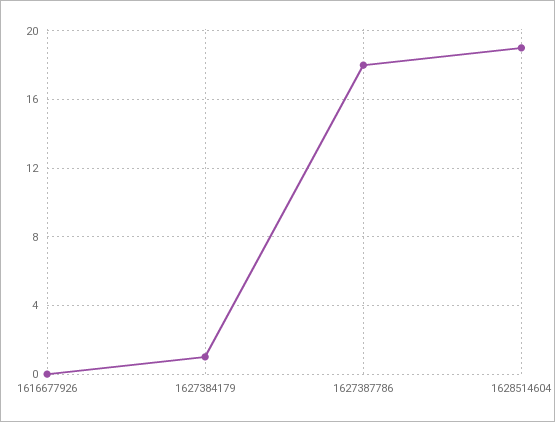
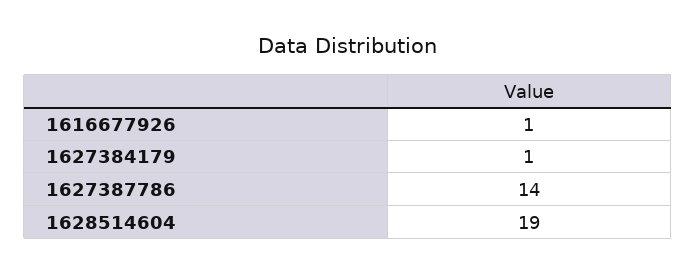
  {
-   "1616677926": 0,
+   "1616677926": 1,
    "1627384179": 1,
-   "1627387786": 18,
+   "1627387786": 14,
    "1628514604": 19
  }

